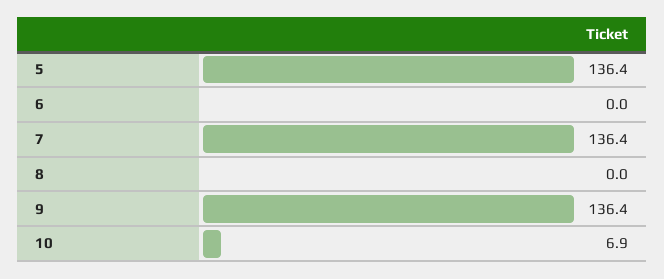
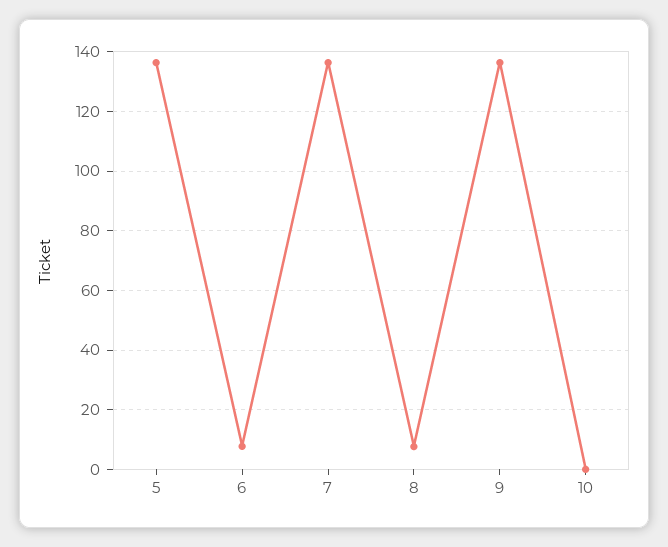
  {
    "5": 136.4,
-   "6": 0,
+   "6": 7.5,
    "7": 136.4,
-   "8": 0,
+   "8": 7.5,
    "9": 136.4,
-   "10": 6.9
+   "10": 0
  }

